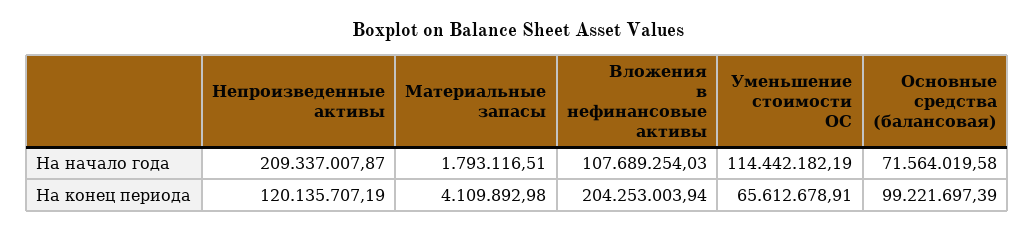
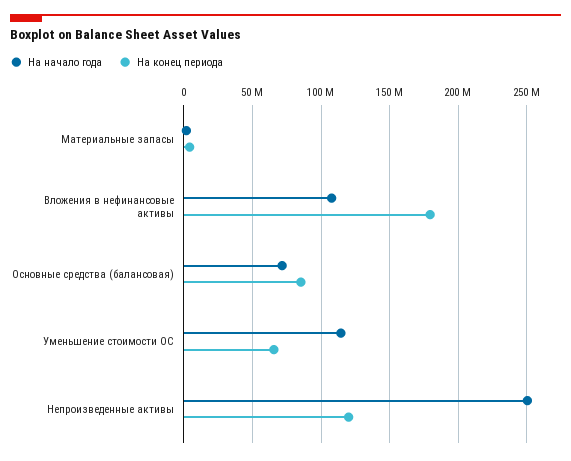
  {
    "На начало года": {
-     "Непроизведенные активы": 209337007.87,
+     "Непроизведенные активы": 250000000,
      "Материальные запасы": 1793116.51,
      "Вложения в нефинансовые активы": 107689254.03,
      "Уменьшение стоимости ОС": 114442182.19,
      "Основные средства (балансовая)": 71564019.58
    },
    "На конец периода": {
      "Непроизведенные активы": 120135707.19,
      "Материальные запасы": 4109892.98,
-     "Вложения в нефинансовые активы": 204253003.94,
+     "Вложения в нефинансовые активы": 180000000,
      "Уменьшение стоимости ОС": 65612678.91,
-     "Основные средства (балансовая)": 99221697.39
+     "Основные средства (балансовая)": 85000000
    }
  }

